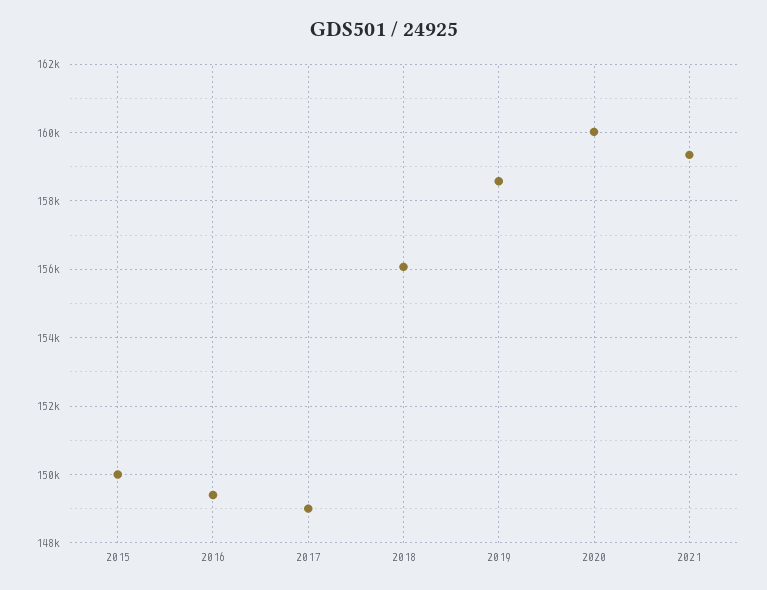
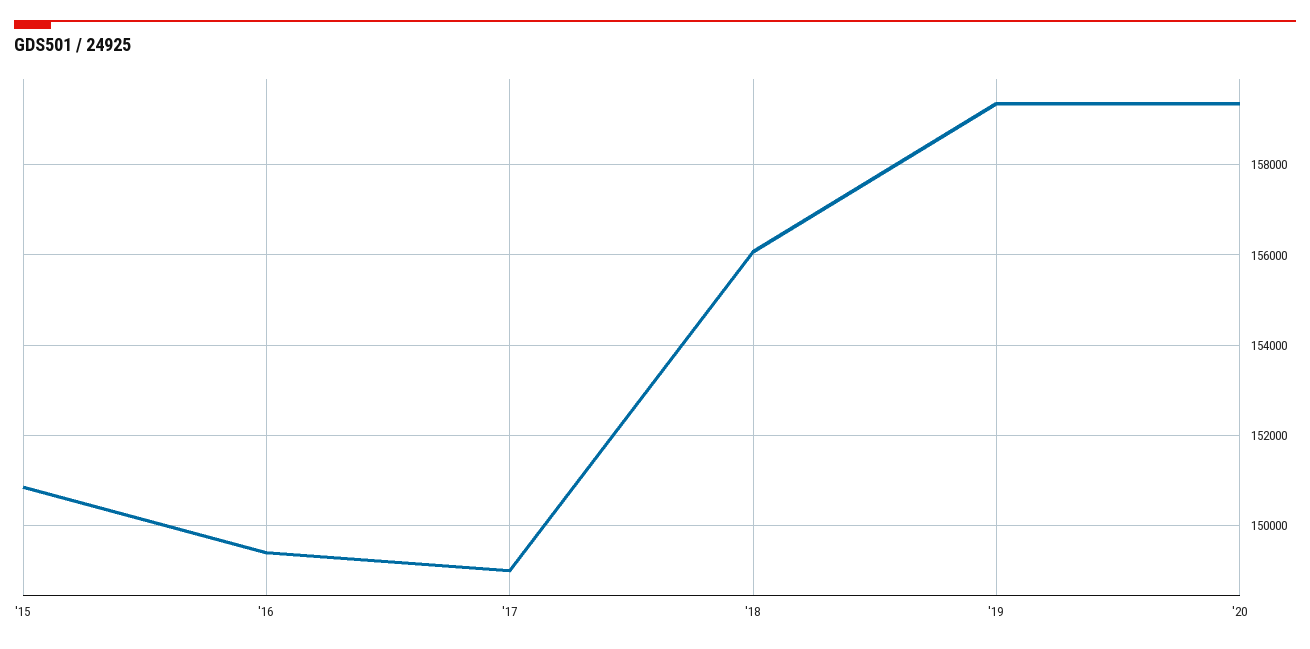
  {
-   "2015": 150000,
+   "2015": 150800,
    "2016": 149400,
    "2017": 149000,
    "2018": 156000,
-   "2019": 158600,
+   "2019": 159400,
-   "2020": 160000,
+   "2020": 159400
-   "2021": 159400
  }

